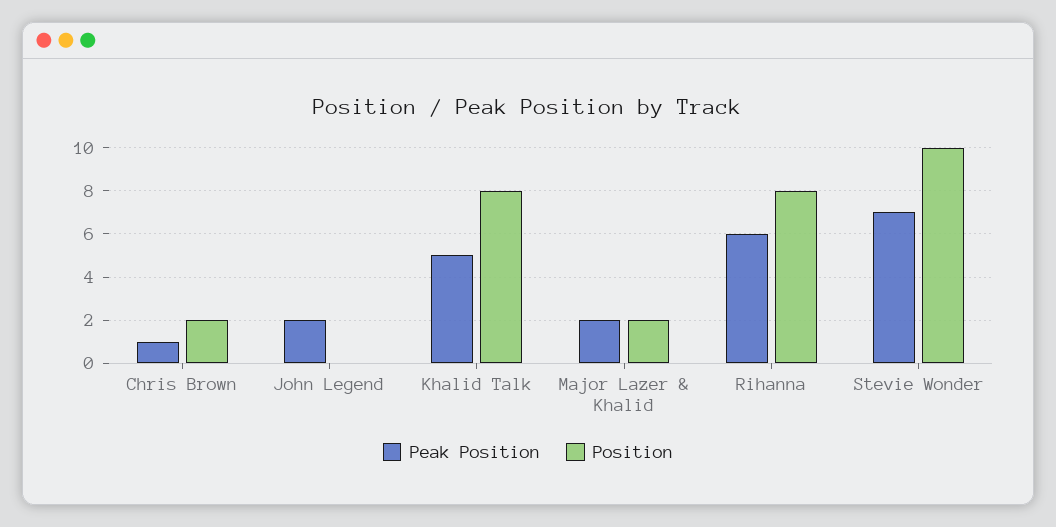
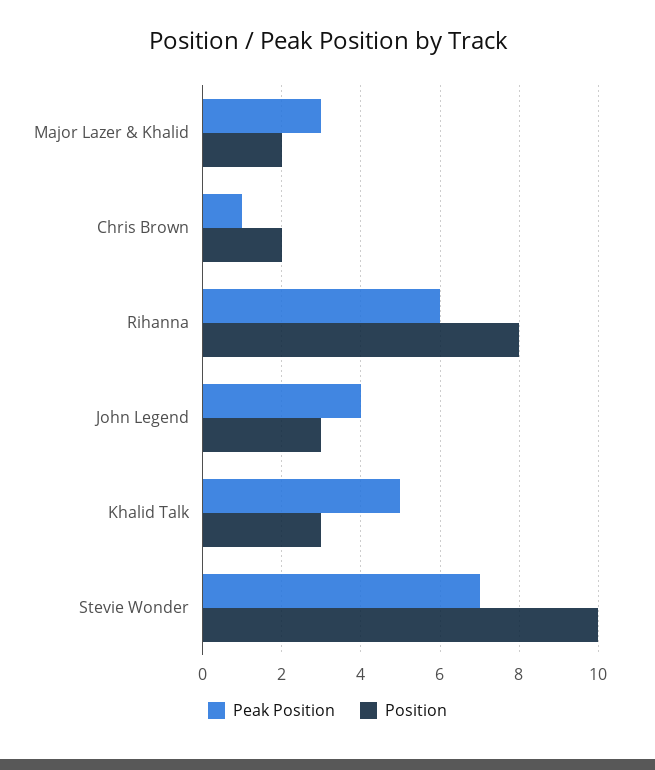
  {
    "Peak Position": {
      "Chris Brown": 1,
-     "John Legend": 2,
+     "John Legend": 4,
      "Khalid Talk": 5,
-     "Major Lazer & Khalid": 2,
+     "Major Lazer & Khalid": 3,
      "Rihanna": 6,
      "Stevie Wonder": 7
    },
    "Position": {
      "Chris Brown": 2,
-     "John Legend": 0,
+     "John Legend": 3,
-     "Khalid Talk": 8,
+     "Khalid Talk": 3,
      "Major Lazer & Khalid": 2,
      "Rihanna": 8,
      "Stevie Wonder": 10
    }
  }

